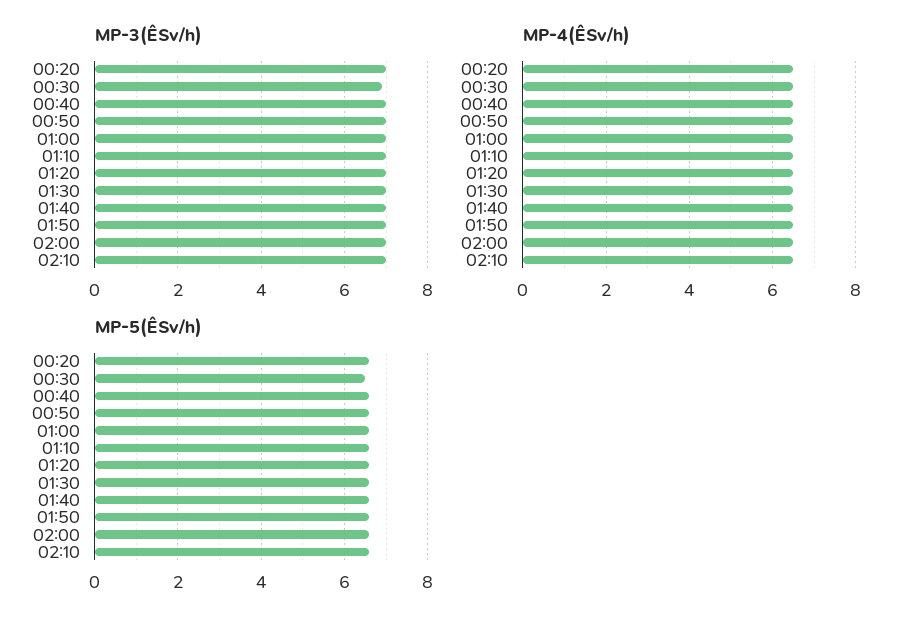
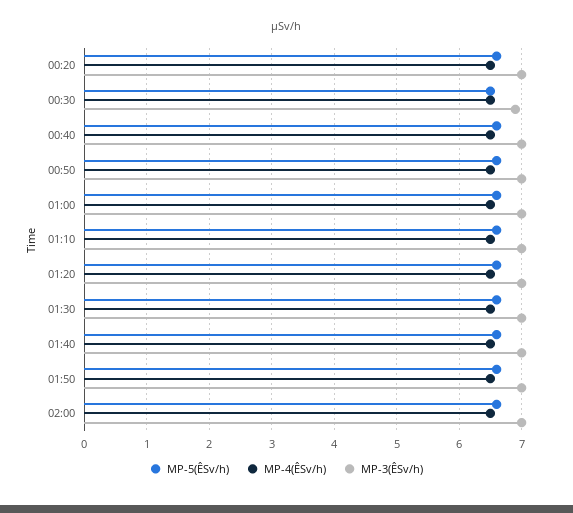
  {
    "MP-3(ÊSv/h)": {
      "00:20": 7,
      "00:30": 6.9,
      "00:40": 7,
      "00:50": 7,
      "01:00": 7,
      "01:10": 7,
      "01:20": 7,
      "01:30": 7,
      "01:40": 7,
      "01:50": 7,
-     "02:00": 7,
+     "02:00": 7
-     "02:10": 7
    },
    "MP-4(ÊSv/h)": {
      "00:20": 6.5,
      "00:30": 6.5,
      "00:40": 6.5,
      "00:50": 6.5,
      "01:00": 6.5,
      "01:10": 6.5,
      "01:20": 6.5,
      "01:30": 6.5,
      "01:40": 6.5,
      "01:50": 6.5,
-     "02:00": 6.5,
+     "02:00": 6.5
-     "02:10": 6.5
    },
    "MP-5(ÊSv/h)": {
      "00:20": 6.6,
      "00:30": 6.5,
      "00:40": 6.6,
      "00:50": 6.6,
      "01:00": 6.6,
      "01:10": 6.6,
      "01:20": 6.6,
      "01:30": 6.6,
      "01:40": 6.6,
      "01:50": 6.6,
-     "02:00": 6.6,
+     "02:00": 6.6
-     "02:10": 6.5
    }
  }

